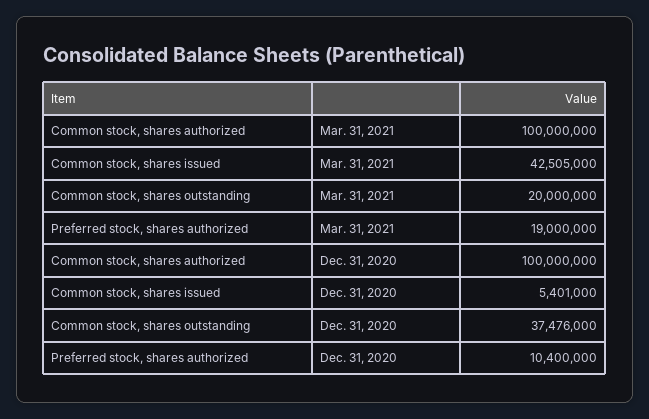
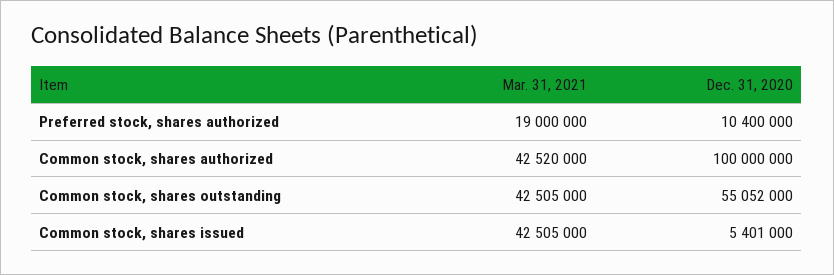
  {
    "Common stock, shares authorized": {
-     "Mar. 31, 2021": 100000000,
+     "Mar. 31, 2021": 42520000,
      "Dec. 31, 2020": 100000000
    },
    "Common stock, shares issued": {
      "Mar. 31, 2021": 42505000,
      "Dec. 31, 2020": 5401000
    },
    "Common stock, shares outstanding": {
-     "Mar. 31, 2021": 20000000,
+     "Mar. 31, 2021": 42505000,
-     "Dec. 31, 2020": 37476000
+     "Dec. 31, 2020": 55052000
    },
    "Preferred stock, shares authorized": {
      "Mar. 31, 2021": 19000000,
      "Dec. 31, 2020": 10400000
    }
  }

